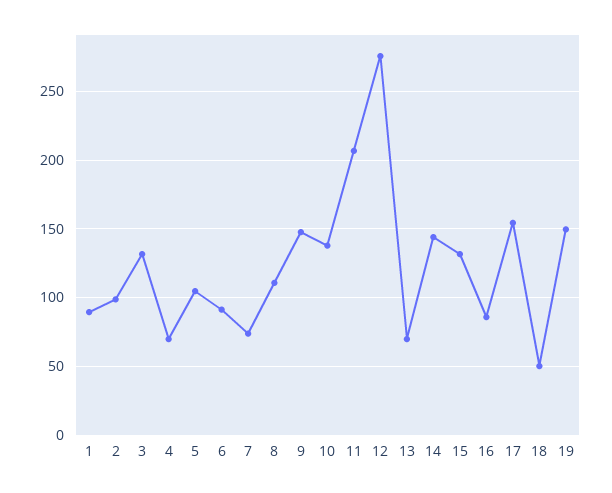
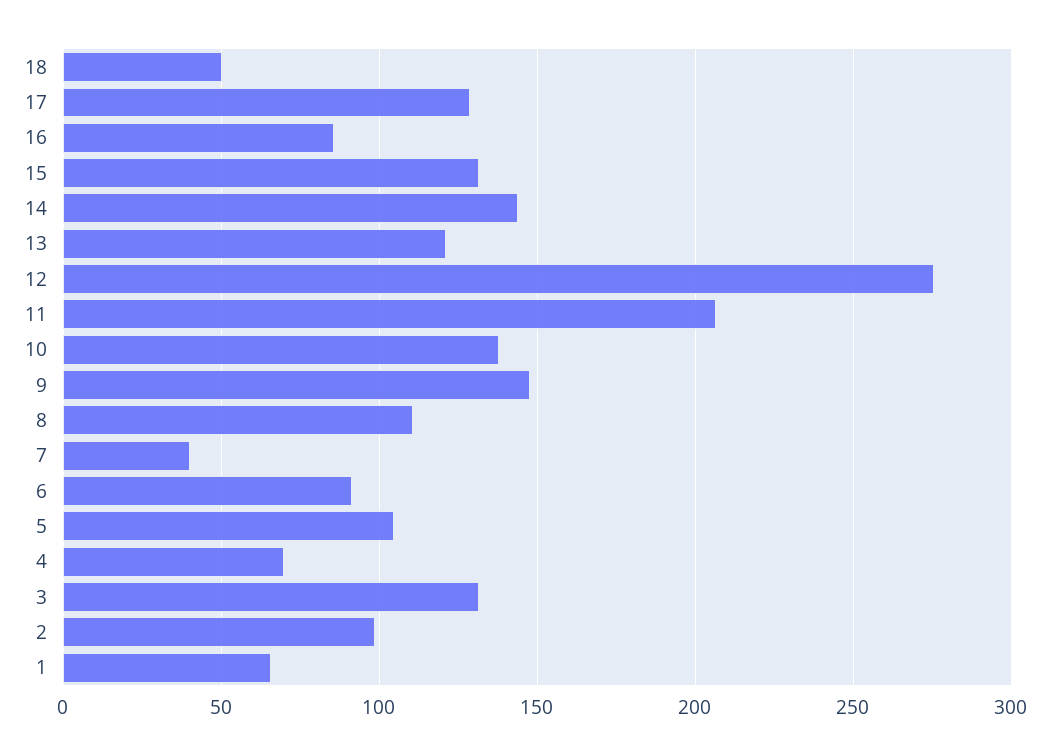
  {
-   "1": 90,
+   "1": 65,
    "2": 100,
    "3": 130,
    "4": 70,
    "5": 105,
    "6": 90,
-   "7": 75,
+   "7": 40,
    "8": 110,
    "9": 150,
    "10": 140,
    "11": 205,
    "12": 275,
-   "13": 70,
+   "13": 120,
    "14": 145,
    "15": 130,
    "16": 85,
-   "17": 155,
+   "17": 130,
-   "18": 50,
+   "18": 50
-   "19": 150
  }

